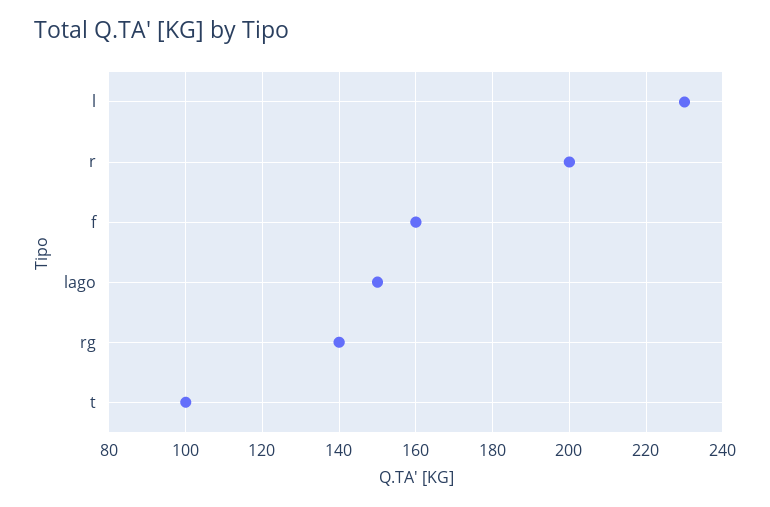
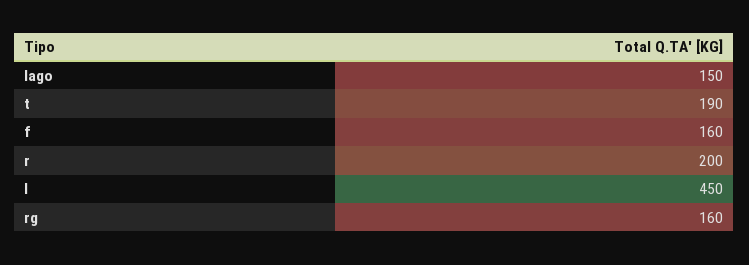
  {
-   "l": 230,
+   "l": 450,
    "r": 200,
    "f": 160,
    "lago": 150,
-   "rg": 140,
+   "rg": 160,
-   "t": 100
+   "t": 190
  }

